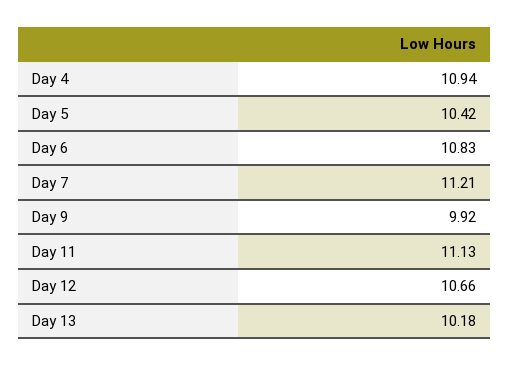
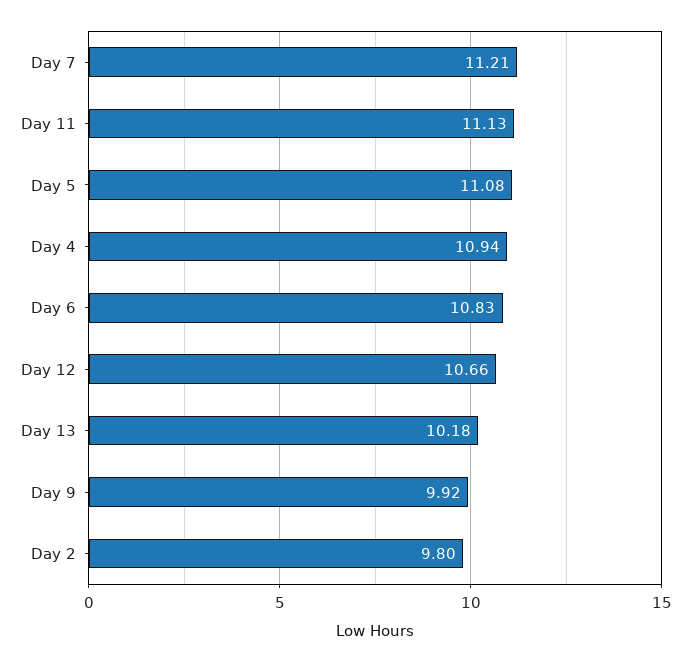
  {
    "Day 4": 10.94,
-   "Day 5": 10.42,
+   "Day 5": 11.08,
    "Day 6": 10.83,
    "Day 7": 11.21,
    "Day 9": 9.92,
    "Day 11": 11.13,
    "Day 12": 10.66,
-   "Day 13": 10.18
+   "Day 13": 10.18,
+   "Day 2": 9.8
  }

